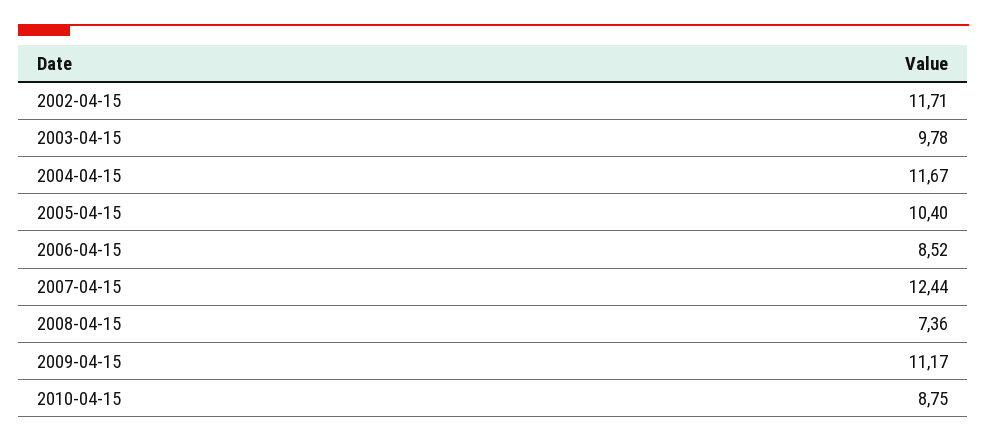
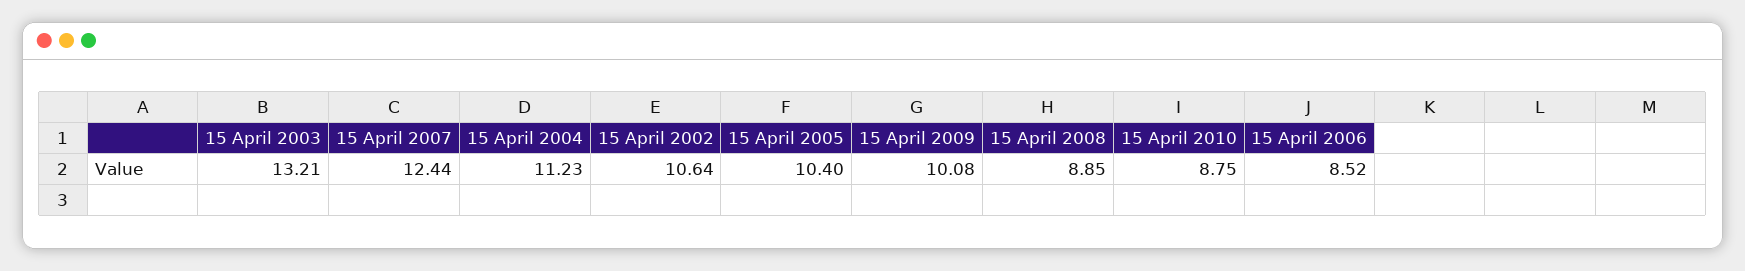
  {
-   "2002-04-15": 11.71,
+   "2002-04-15": 10.64,
-   "2003-04-15": 9.78,
+   "2003-04-15": 13.21,
-   "2004-04-15": 11.67,
+   "2004-04-15": 11.23,
    "2005-04-15": 10.4,
    "2006-04-15": 8.52,
    "2007-04-15": 12.44,
-   "2008-04-15": 7.36,
+   "2008-04-15": 8.85,
-   "2009-04-15": 11.17,
+   "2009-04-15": 10.08,
    "2010-04-15": 8.75
  }

